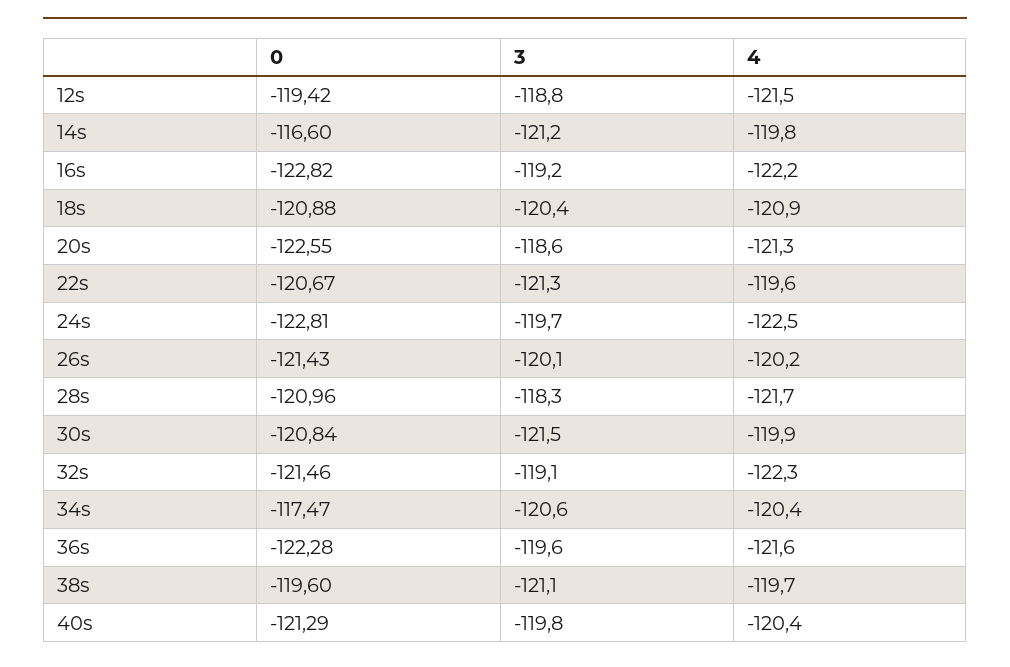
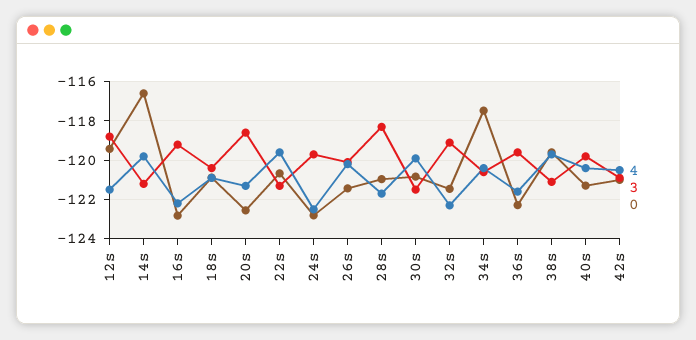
  {
    "0": {
      "12s": -119.42,
      "14s": -116.6,
      "16s": -122.82,
      "18s": -120.88,
      "20s": -122.55,
      "22s": -120.67,
      "24s": -122.81,
      "26s": -121.43,
      "28s": -120.96,
      "30s": -120.84,
      "32s": -121.46,
      "34s": -117.47,
      "36s": -122.28,
      "38s": -119.6,
-     "40s": -121.29
+     "40s": -121.29,
+     "42s": -121
    },
    "3": {
      "12s": -118.8,
      "14s": -121.2,
      "16s": -119.2,
      "18s": -120.4,
      "20s": -118.6,
      "22s": -121.3,
      "24s": -119.7,
      "26s": -120.1,
      "28s": -118.3,
      "30s": -121.5,
      "32s": -119.1,
      "34s": -120.6,
      "36s": -119.6,
      "38s": -121.1,
-     "40s": -119.8
+     "40s": -119.8,
+     "42s": -121
    },
    "4": {
      "12s": -121.5,
      "14s": -119.8,
      "16s": -122.2,
      "18s": -120.9,
      "20s": -121.3,
      "22s": -119.6,
      "24s": -122.5,
      "26s": -120.2,
      "28s": -121.7,
      "30s": -119.9,
      "32s": -122.3,
      "34s": -120.4,
      "36s": -121.6,
      "38s": -119.7,
-     "40s": -120.4
+     "40s": -120.4,
+     "42s": -120.5
    }
  }

